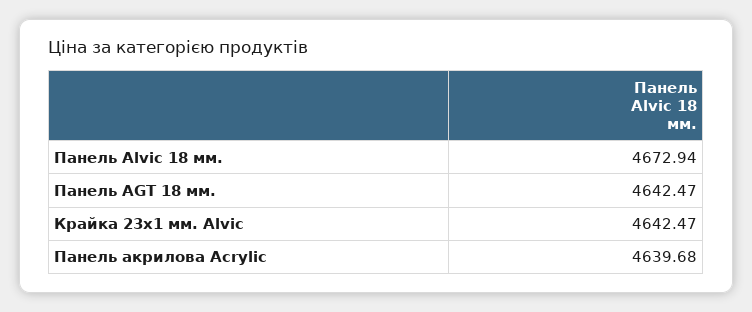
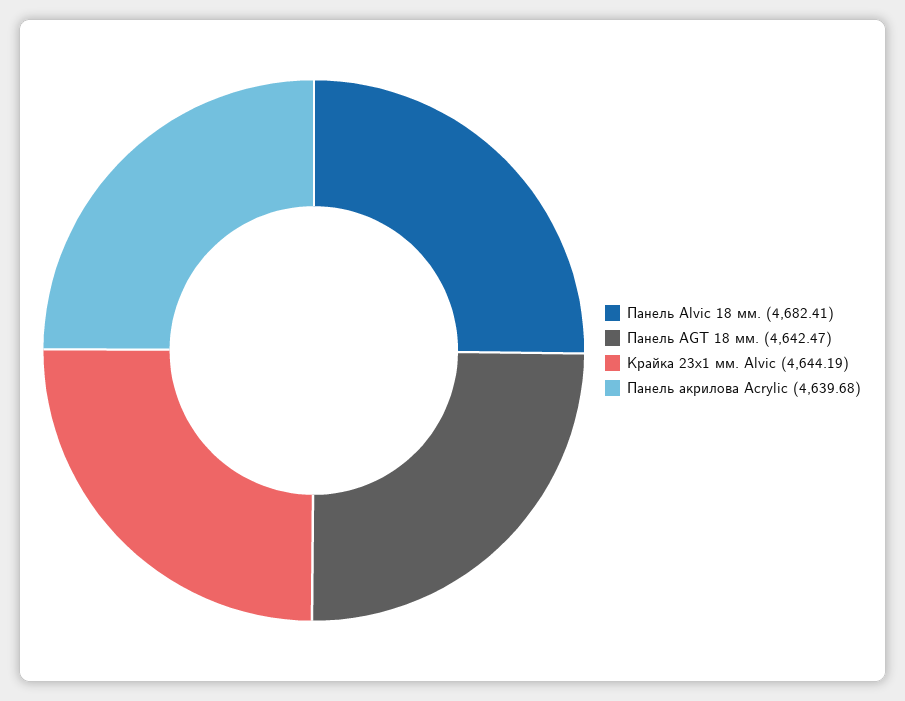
  {
-   "Панель Alvic 18 мм.": 4672.94,
+   "Панель Alvic 18 мм.": 4682.41,
    "Панель AGT 18 мм.": 4642.47,
-   "Крайка 23x1 мм. Alvic": 4642.47,
+   "Крайка 23x1 мм. Alvic": 4644.19,
    "Панель акрилова Acrylic": 4639.68
  }

